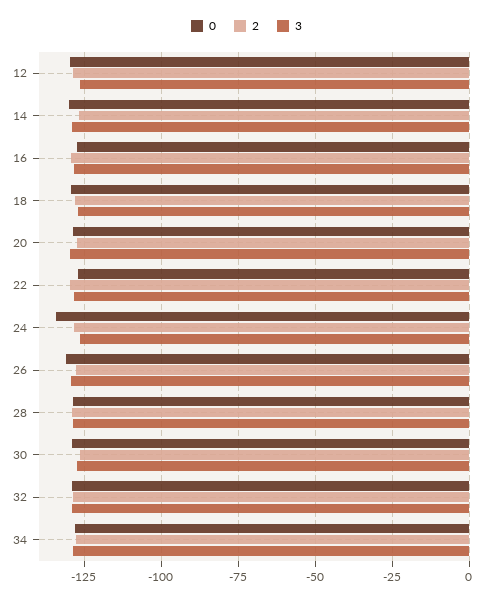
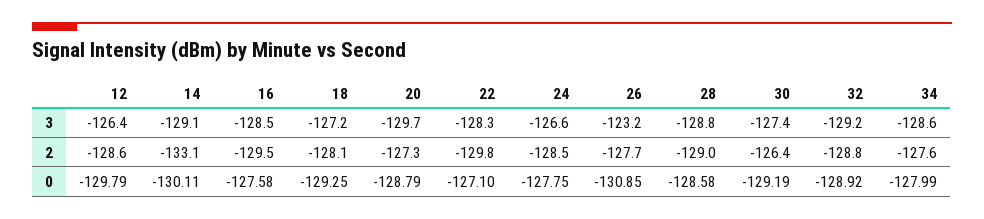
  {
    "0": {
      "12": -129.79,
      "14": -130.11,
      "16": -127.58,
      "18": -129.25,
      "20": -128.79,
      "22": -127.1,
-     "24": -135,
+     "24": -127.75,
      "26": -130.85,
      "28": -128.58,
      "30": -129.19,
      "32": -128.92,
      "34": -127.99
    },
    "2": {
      "12": -128.6,
-     "14": -127.5,
+     "14": -133.1,
      "16": -129.5,
      "18": -128.1,
      "20": -127.3,
      "22": -129.8,
      "24": -128.5,
      "26": -127.7,
      "28": -129,
      "30": -126.4,
      "32": -128.8,
      "34": -127.6
    },
    "3": {
      "12": -126.4,
      "14": -129.1,
      "16": -128.5,
      "18": -127.2,
      "20": -129.7,
      "22": -128.3,
      "24": -126.6,
-     "26": -130,
+     "26": -123.2,
      "28": -128.8,
      "30": -127.4,
      "32": -129.2,
      "34": -128.6
    }
  }

